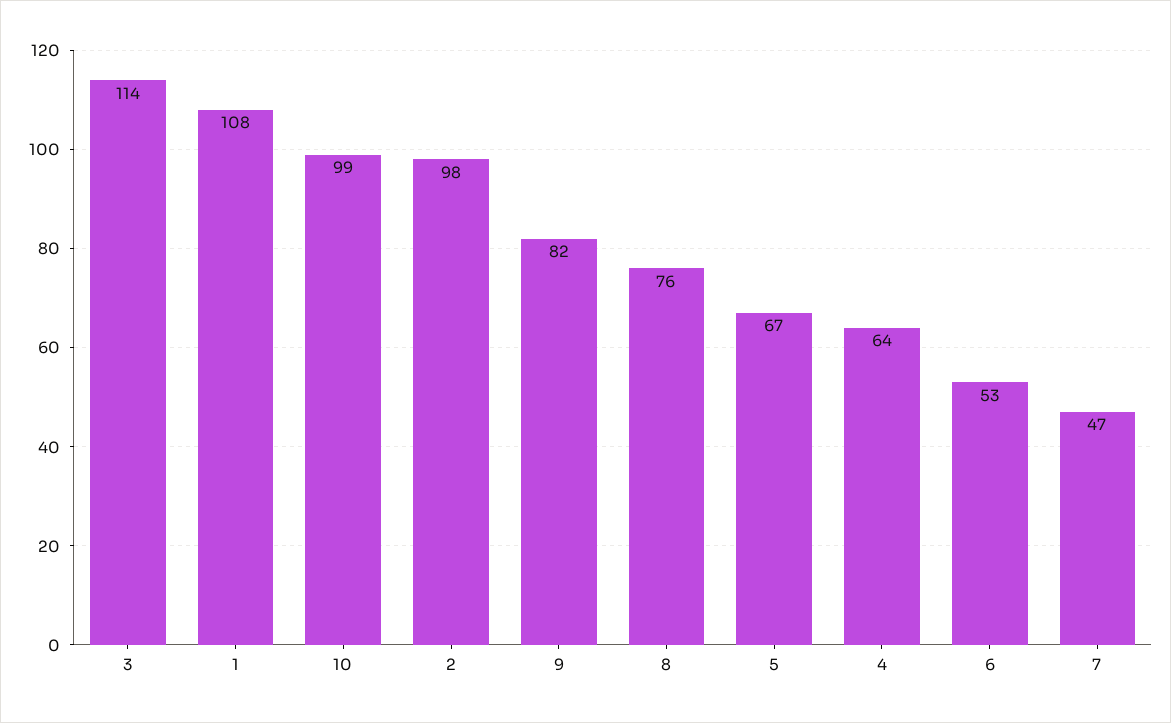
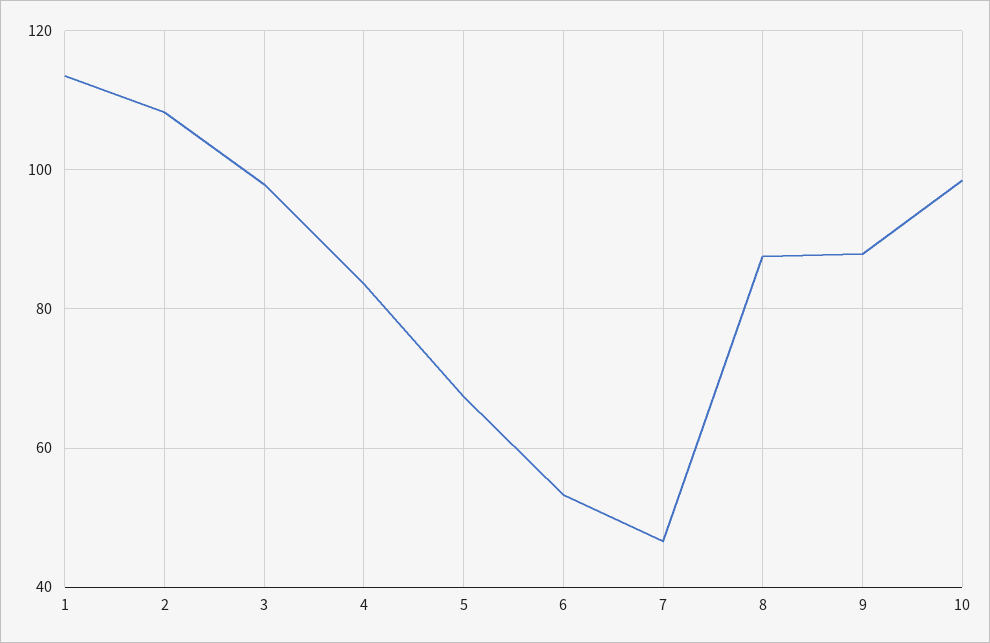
  {
-   "3": 114,
+   "3": 98,
-   "1": 108,
+   "1": 114,
    "10": 99,
-   "2": 98,
+   "2": 108,
-   "9": 82,
+   "9": 88,
-   "8": 76,
+   "8": 88,
    "5": 67,
-   "4": 64,
+   "4": 84,
    "6": 53,
    "7": 47
  }

